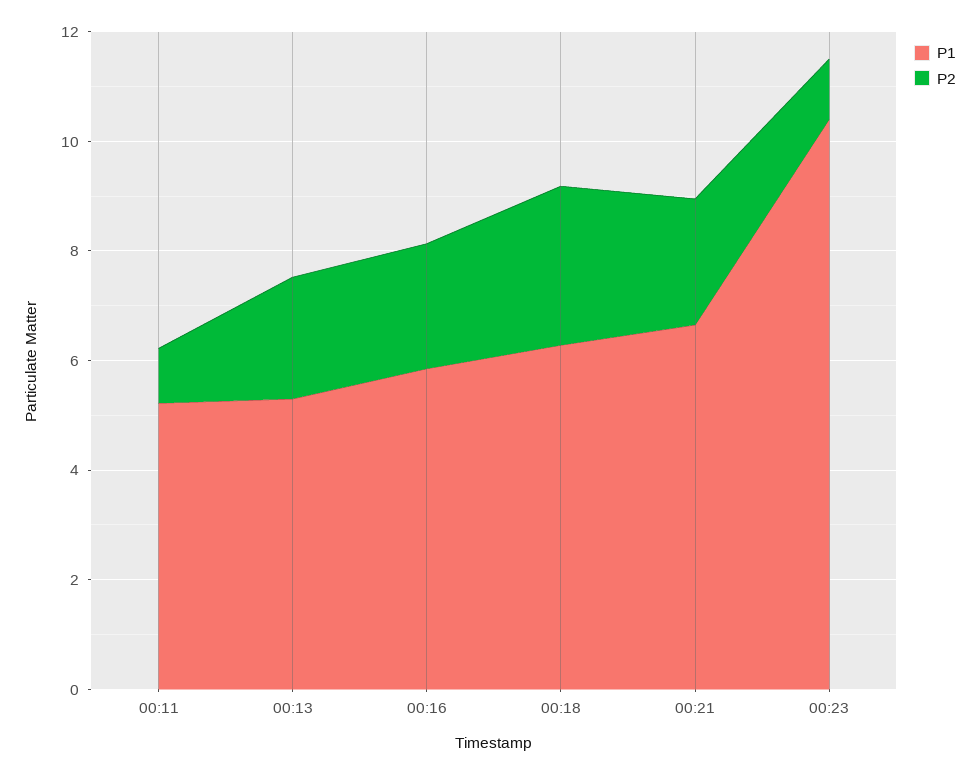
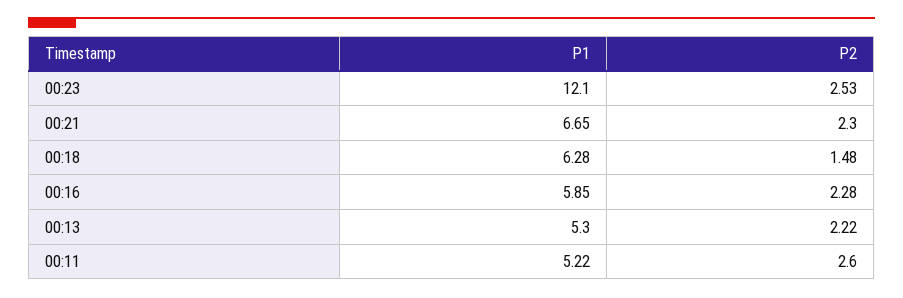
  {
    "P1": {
      "00:11": 5.22,
      "00:13": 5.3,
      "00:16": 5.85,
      "00:18": 6.28,
      "00:21": 6.65,
-     "00:23": 10.5
+     "00:23": 12.1
    },
    "P2": {
-     "00:11": 1,
+     "00:11": 2.6,
      "00:13": 2.22,
      "00:16": 2.28,
-     "00:18": 3,
+     "00:18": 1.48,
      "00:21": 2.3,
-     "00:23": 1
+     "00:23": 2.53
    }
  }

